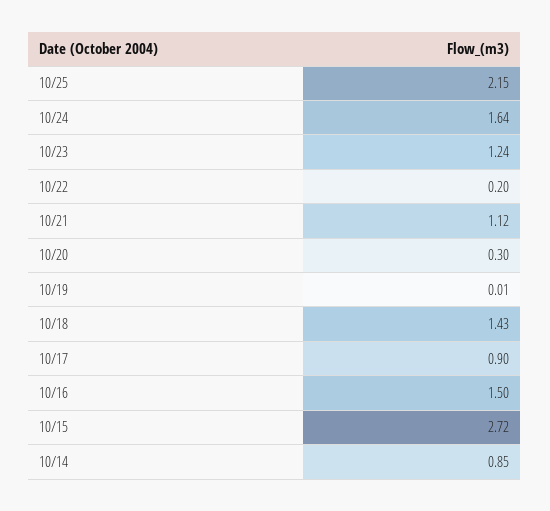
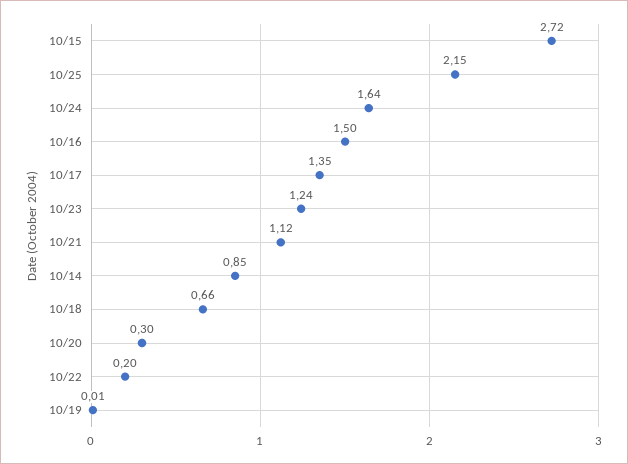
  {
    "10/25": 2.15,
    "10/24": 1.64,
    "10/23": 1.24,
    "10/22": 0.2,
    "10/21": 1.12,
    "10/20": 0.3,
    "10/19": 0.01,
-   "10/18": 1.43,
+   "10/18": 0.66,
-   "10/17": 0.9,
+   "10/17": 1.35,
    "10/16": 1.5,
    "10/15": 2.72,
    "10/14": 0.85
  }

